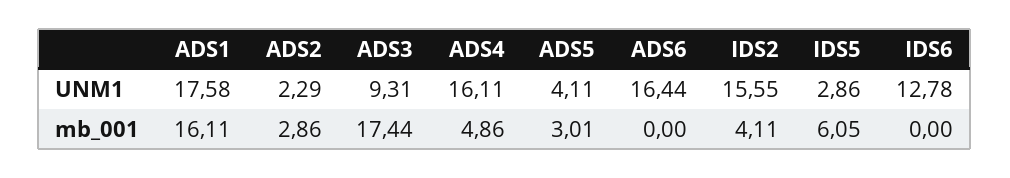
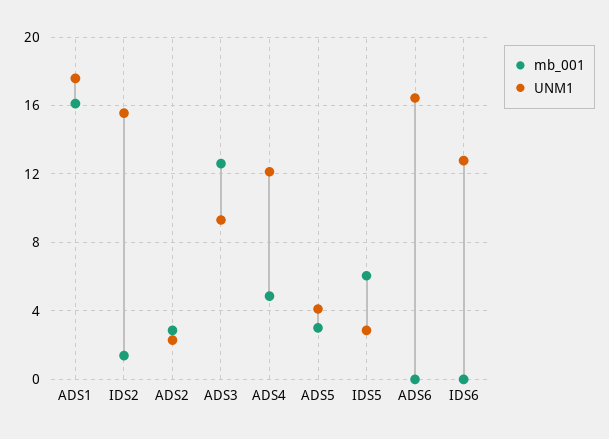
  {
    "UNM1": {
      "ADS1": 17.58,
      "ADS2": 2.29,
      "ADS3": 9.31,
-     "ADS4": 16.11,
+     "ADS4": 12,
      "ADS5": 4.11,
      "ADS6": 16.44,
      "IDS2": 15.55,
      "IDS5": 2.86,
      "IDS6": 12.78
    },
    "mb_001": {
      "ADS1": 16.11,
      "ADS2": 2.86,
-     "ADS3": 17.44,
+     "ADS3": 12.5,
      "ADS4": 4.86,
      "ADS5": 3.01,
      "ADS6": 0,
-     "IDS2": 4.11,
+     "IDS2": 1.5,
      "IDS5": 6.05,
      "IDS6": 0
    }
  }

